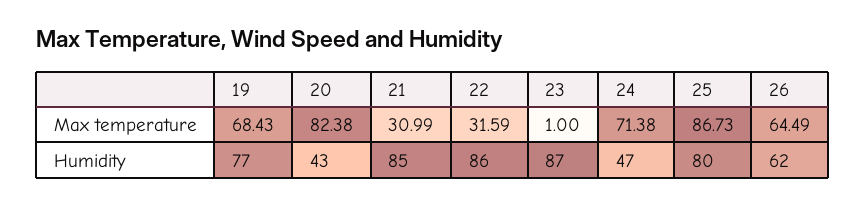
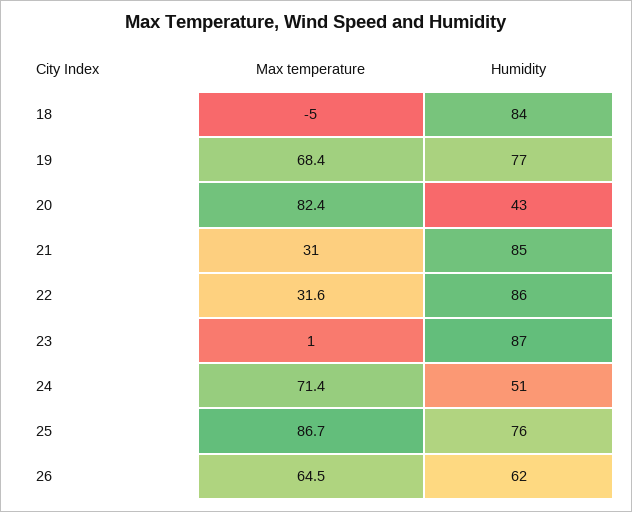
  {
    "19": {
      "Max temperature": 68.43,
      "Humidity": 77
    },
    "20": {
      "Max temperature": 82.38,
      "Humidity": 43
    },
    "21": {
      "Max temperature": 30.99,
      "Humidity": 85
    },
    "22": {
      "Max temperature": 31.59,
      "Humidity": 86
    },
    "23": {
      "Max temperature": 1,
      "Humidity": 87
    },
    "24": {
      "Max temperature": 71.38,
-     "Humidity": 47
+     "Humidity": 51
    },
    "25": {
      "Max temperature": 86.73,
-     "Humidity": 80
+     "Humidity": 76
    },
    "26": {
      "Max temperature": 64.49,
      "Humidity": 62
-   }
+   },
+   "18": {
+     "Max temperature": -5,
+     "Humidity": 84
+   }
  }

